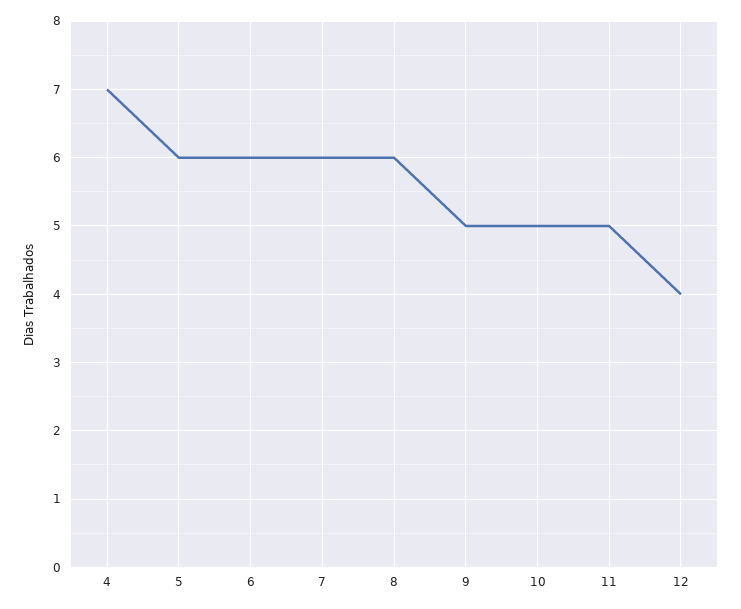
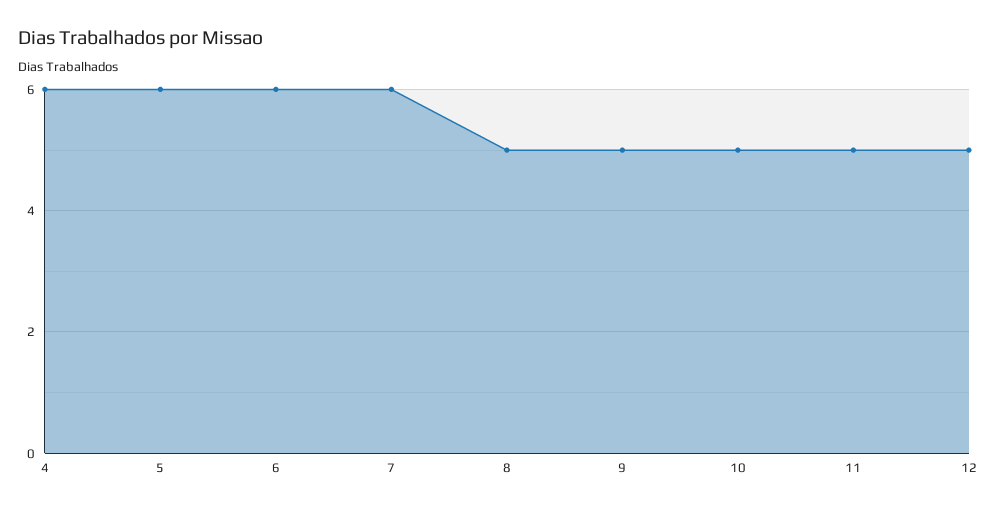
  {
-   "4": 7,
+   "4": 6,
    "5": 6,
    "6": 6,
    "7": 6,
-   "8": 6,
+   "8": 5,
    "9": 5,
    "10": 5,
    "11": 5,
-   "12": 4
+   "12": 5
  }

